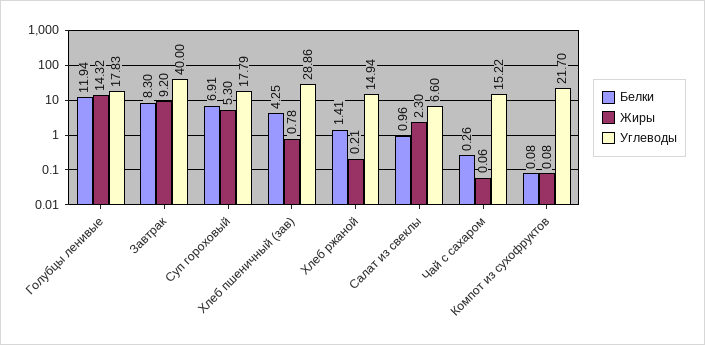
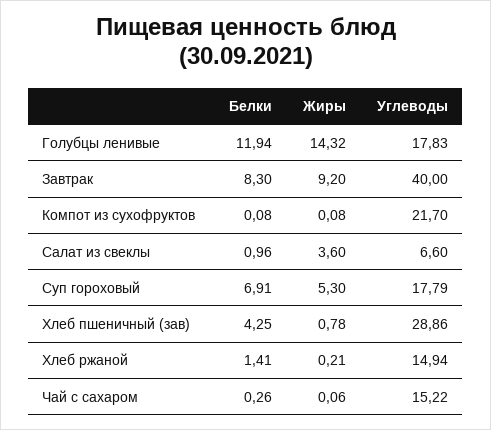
  {
    "Белки": {
      "Голубцы ленивые": 11.94,
      "Завтрак": 8.3,
      "Суп гороховый": 6.91,
      "Хлеб пшеничный (зав)": 4.25,
      "Хлеб ржаной": 1.41,
      "Салат из свеклы": 0.96,
      "Чай с сахаром": 0.26,
      "Компот из сухофруктов": 0.08
    },
    "Жиры": {
      "Голубцы ленивые": 14.32,
      "Завтрак": 9.2,
      "Суп гороховый": 5.3,
      "Хлеб пшеничный (зав)": 0.78,
      "Хлеб ржаной": 0.21,
-     "Салат из свеклы": 2.3,
+     "Салат из свеклы": 3.6,
      "Чай с сахаром": 0.06,
      "Компот из сухофруктов": 0.08
    },
    "Углеводы": {
      "Голубцы ленивые": 17.83,
      "Завтрак": 40,
      "Суп гороховый": 17.79,
      "Хлеб пшеничный (зав)": 28.86,
      "Хлеб ржаной": 14.94,
      "Салат из свеклы": 6.6,
      "Чай с сахаром": 15.22,
      "Компот из сухофруктов": 21.7
    }
  }

